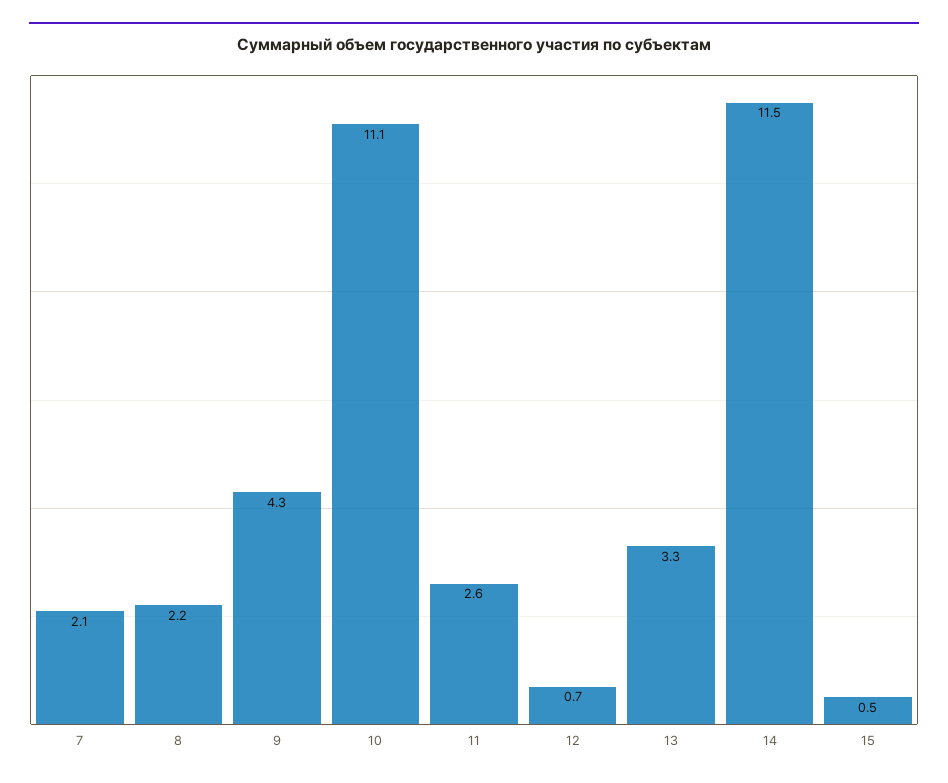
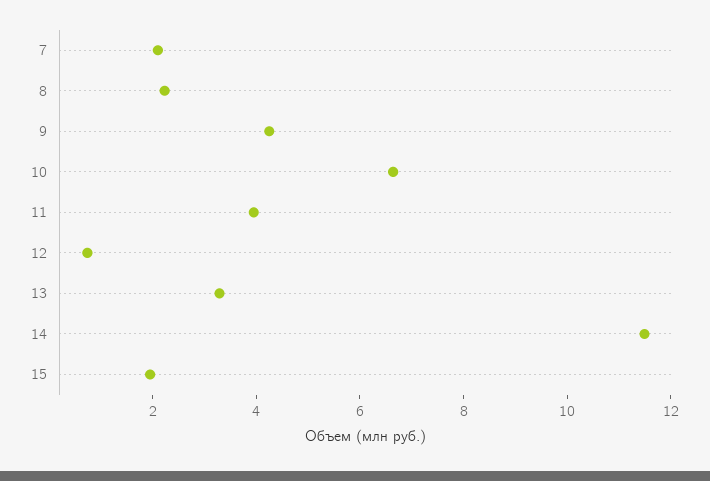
  {
    "7": 2.1,
    "8": 2.2,
    "9": 4.3,
-   "10": 11.1,
+   "10": 6.5,
-   "11": 2.6,
+   "11": 4,
    "12": 0.7,
    "13": 3.3,
    "14": 11.5,
-   "15": 0.5
+   "15": 2
  }

